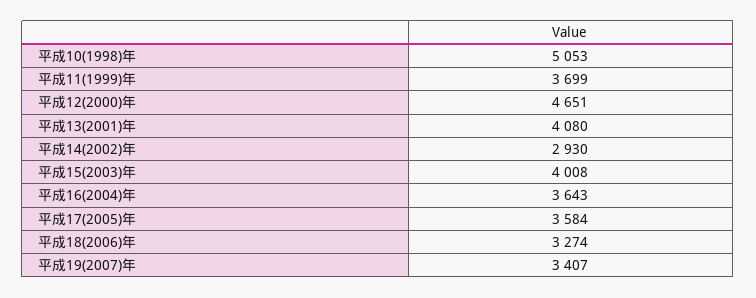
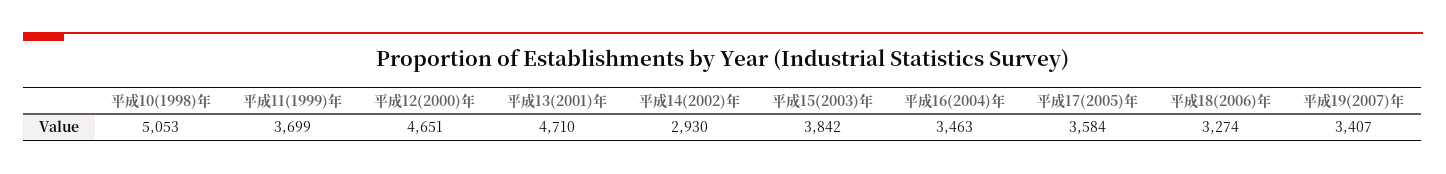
  {
    "平成10(1998)年": 5053,
    "平成11(1999)年": 3699,
    "平成12(2000)年": 4651,
-   "平成13(2001)年": 4080,
+   "平成13(2001)年": 4710,
    "平成14(2002)年": 2930,
-   "平成15(2003)年": 4008,
+   "平成15(2003)年": 3842,
-   "平成16(2004)年": 3643,
+   "平成16(2004)年": 3463,
    "平成17(2005)年": 3584,
    "平成18(2006)年": 3274,
    "平成19(2007)年": 3407
  }

